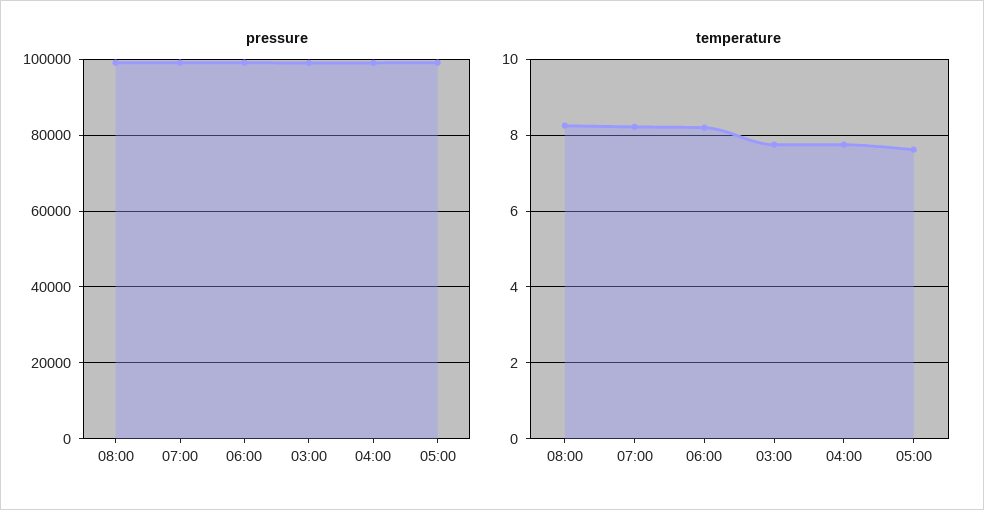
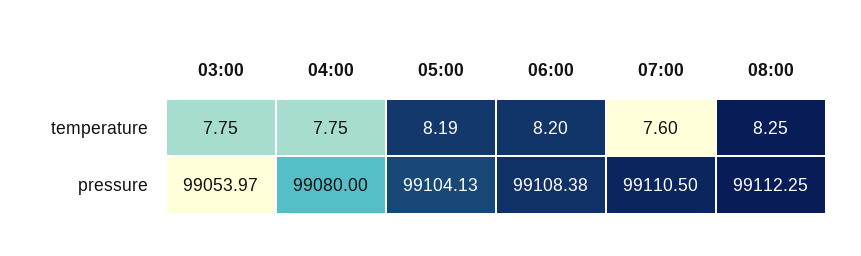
  {
    "pressure": {
      "08:00": 99112.25,
      "07:00": 99110.5,
      "06:00": 99108.38,
      "03:00": 99053.97,
      "04:00": 99080,
      "05:00": 99104.13
    },
    "temperature": {
      "08:00": 8.25,
-     "07:00": 8.2,
+     "07:00": 7.6,
      "06:00": 8.2,
      "03:00": 7.75,
      "04:00": 7.75,
-     "05:00": 7.6
+     "05:00": 8.19
    }
  }

